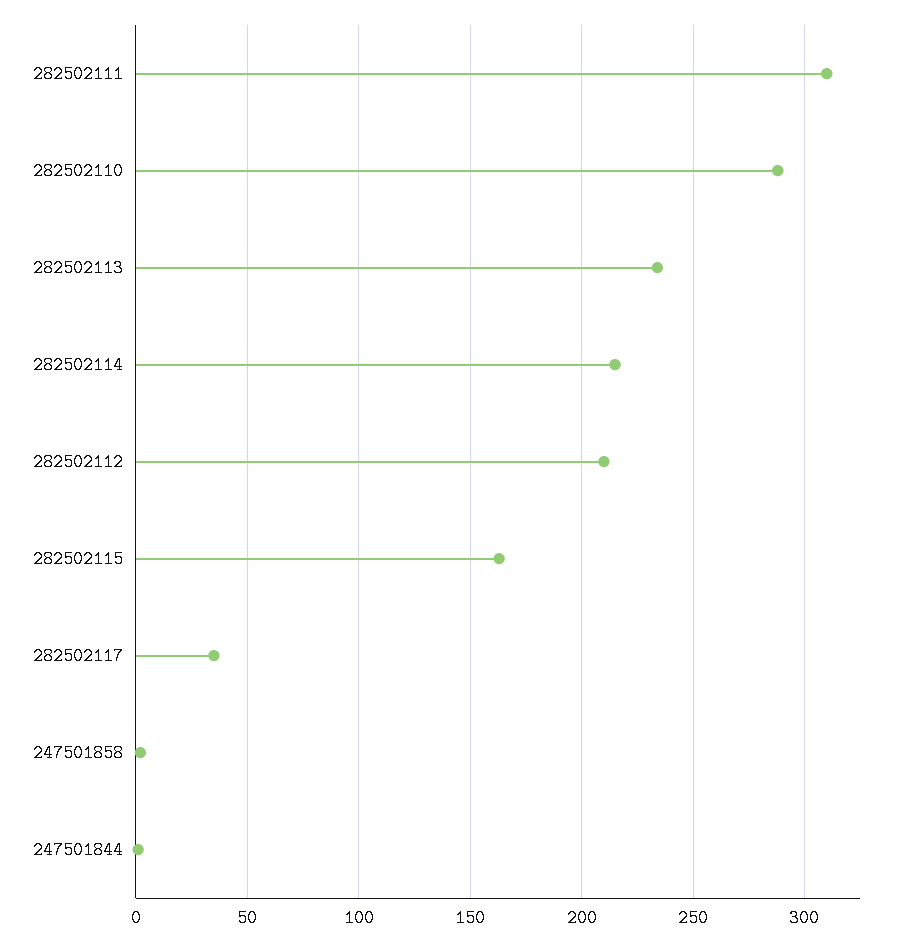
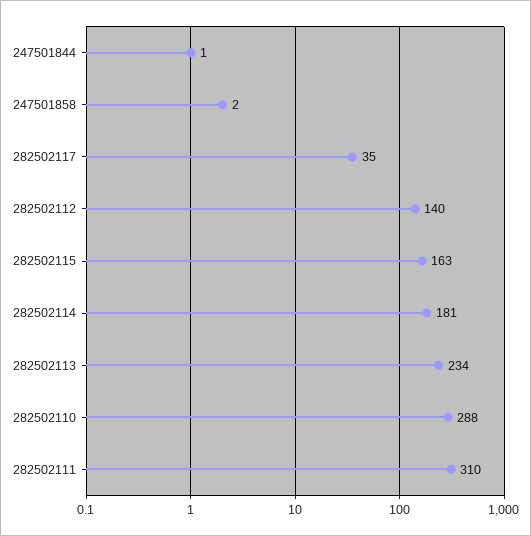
  {
    "282502111": 310,
    "282502110": 288,
    "282502113": 234,
-   "282502114": 215,
+   "282502114": 181,
-   "282502112": 210,
+   "282502112": 140,
    "282502115": 163,
    "282502117": 35,
    "247501858": 2,
    "247501844": 1
  }

